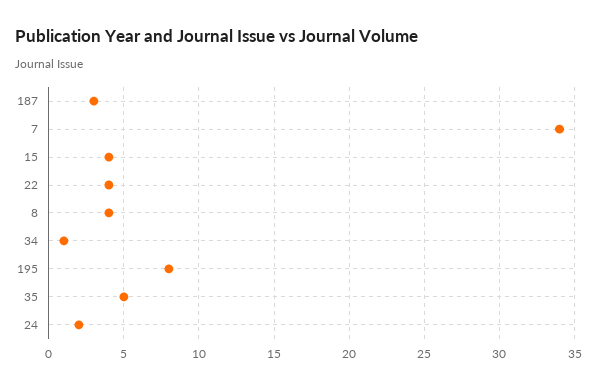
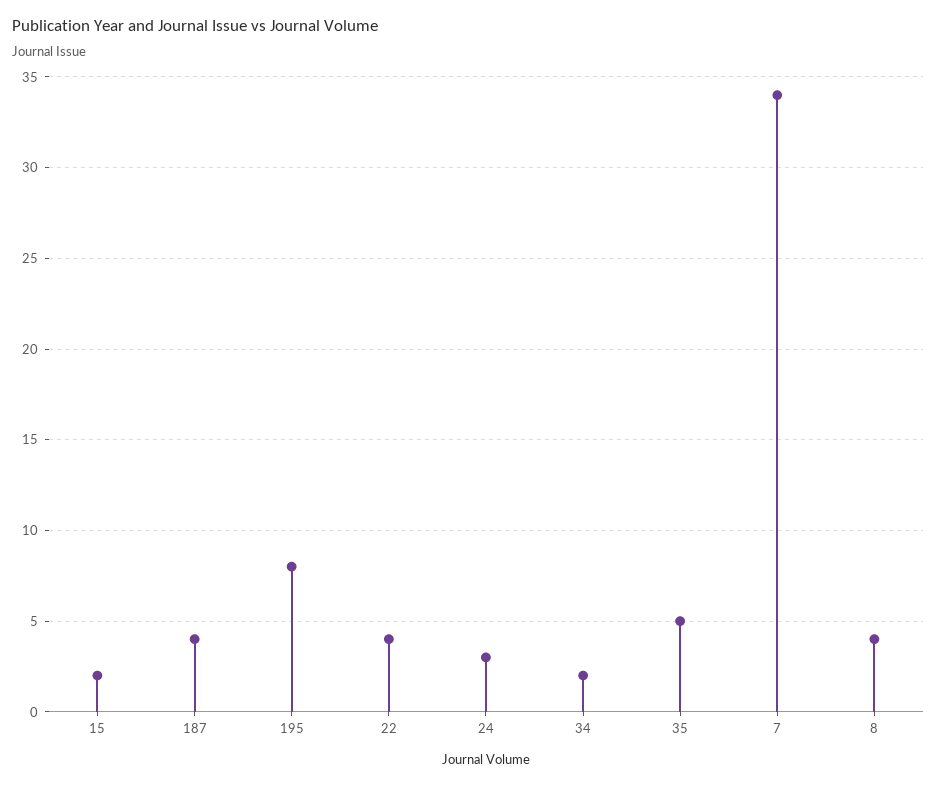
  {
-   "187": 3,
+   "187": 4,
    "7": 34,
-   "15": 4,
+   "15": 2,
    "22": 4,
    "8": 4,
-   "34": 1,
+   "34": 2,
    "195": 8,
    "35": 5,
-   "24": 2
+   "24": 3
  }

